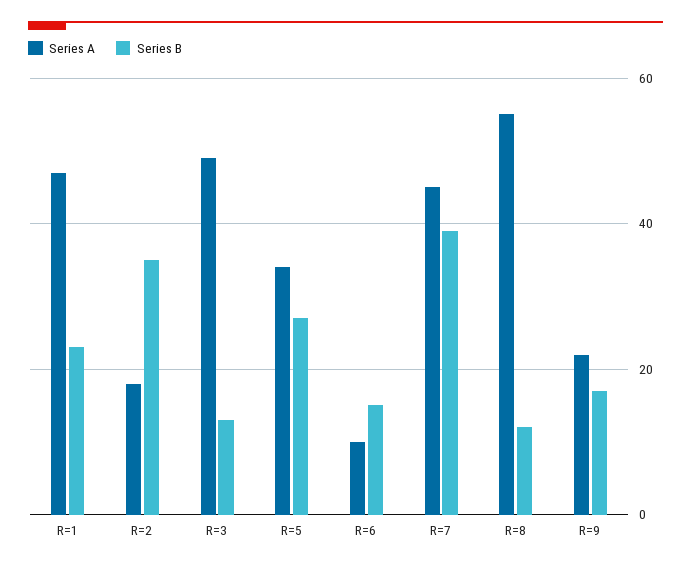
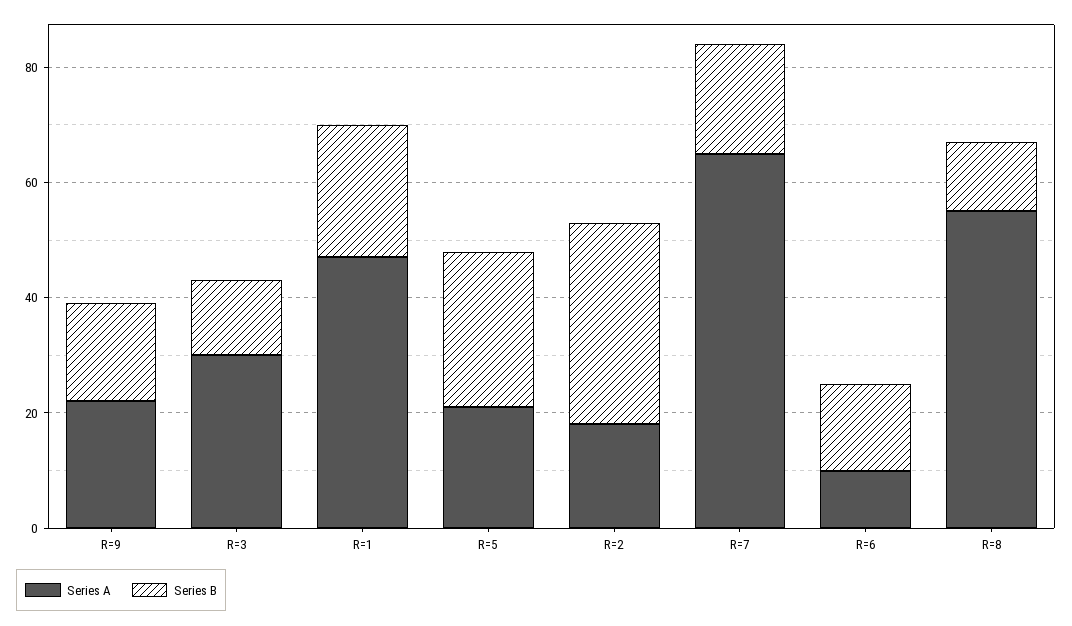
  {
    "Series A": {
      "R=1": 45,
      "R=2": 20,
-     "R=3": 50,
+     "R=3": 30,
-     "R=5": 35,
+     "R=5": 20,
      "R=6": 10,
-     "R=7": 45,
+     "R=7": 65,
      "R=8": 55,
      "R=9": 20
    },
    "Series B": {
      "R=1": 25,
      "R=2": 35,
      "R=3": 15,
      "R=5": 25,
      "R=6": 15,
-     "R=7": 40,
+     "R=7": 20,
      "R=8": 10,
      "R=9": 15
    }
  }

